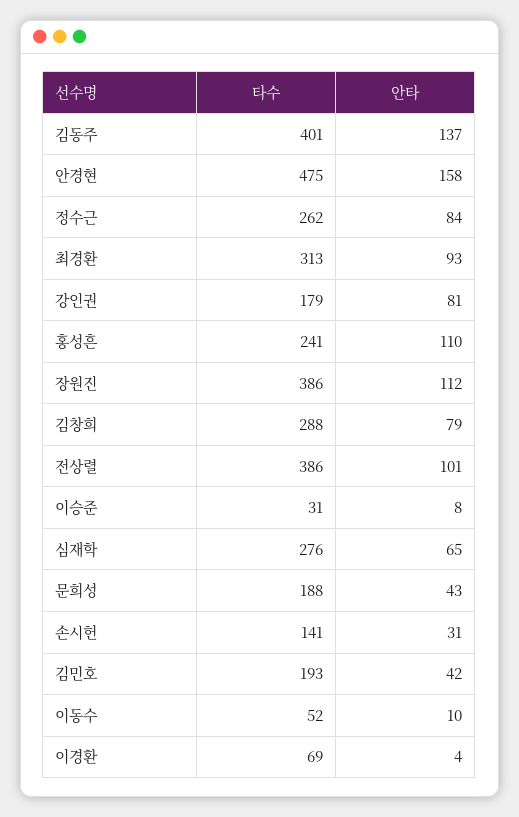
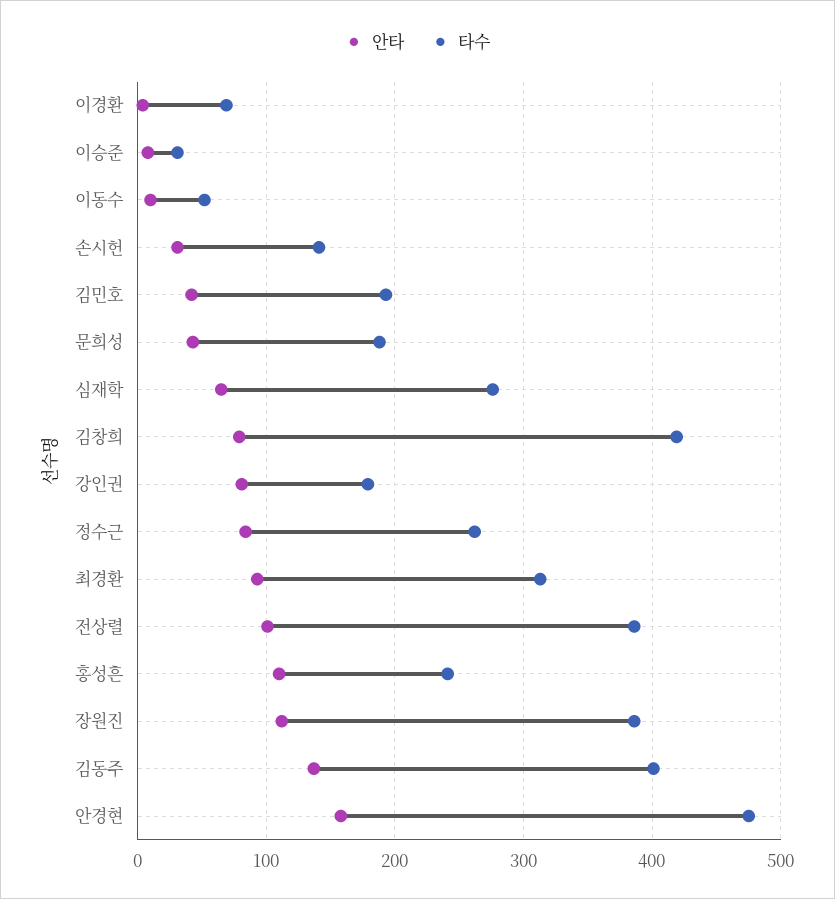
  {
    "타수": {
      "김동주": 401,
      "안경현": 475,
      "정수근": 262,
      "최경환": 313,
      "강인권": 179,
      "홍성흔": 241,
      "장원진": 386,
-     "김창희": 288,
+     "김창희": 420,
      "전상렬": 386,
      "이승준": 31,
      "심재학": 276,
      "문희성": 188,
      "손시헌": 141,
      "김민호": 193,
      "이동수": 52,
      "이경환": 69
    },
    "안타": {
      "김동주": 137,
      "안경현": 158,
      "정수근": 84,
      "최경환": 93,
      "강인권": 81,
      "홍성흔": 110,
      "장원진": 112,
      "김창희": 79,
      "전상렬": 101,
      "이승준": 8,
      "심재학": 65,
      "문희성": 43,
      "손시헌": 31,
      "김민호": 42,
      "이동수": 10,
      "이경환": 4
    }
  }

